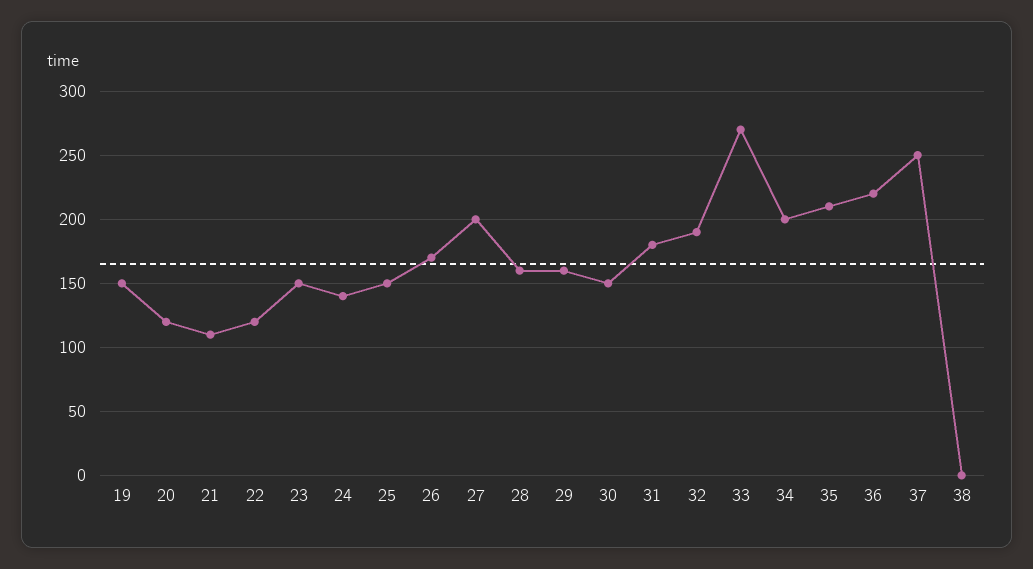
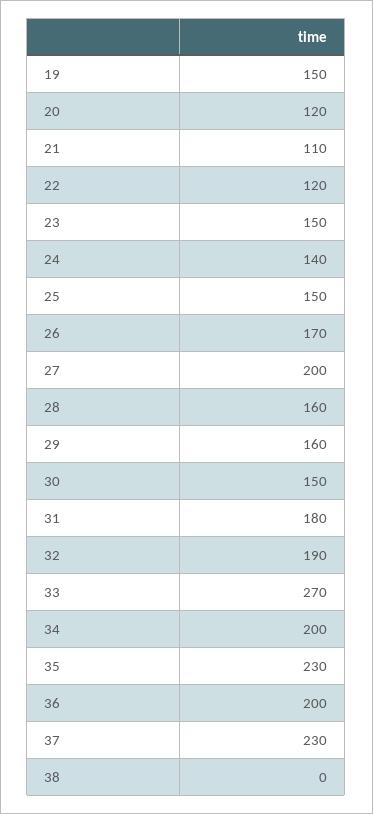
  {
    "19": 150,
    "20": 120,
    "21": 110,
    "22": 120,
    "23": 150,
    "24": 140,
    "25": 150,
    "26": 170,
    "27": 200,
    "28": 160,
    "29": 160,
    "30": 150,
    "31": 180,
    "32": 190,
    "33": 270,
    "34": 200,
-   "35": 210,
+   "35": 230,
-   "36": 220,
+   "36": 200,
-   "37": 250,
+   "37": 230,
    "38": 0
  }

